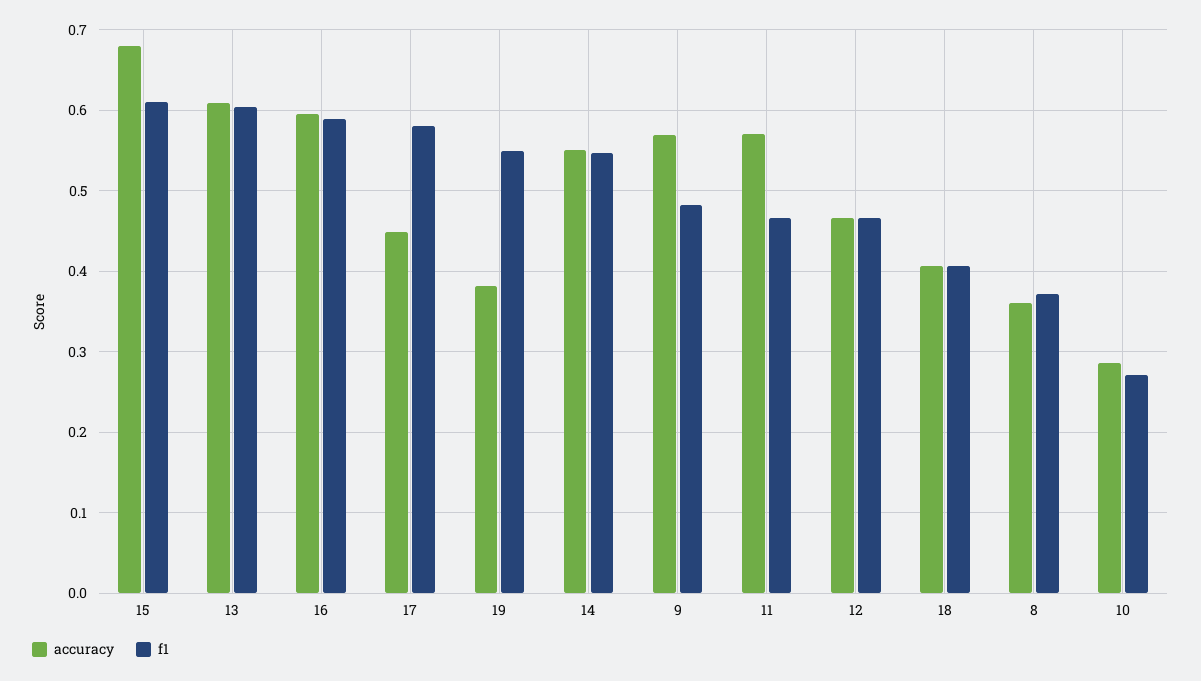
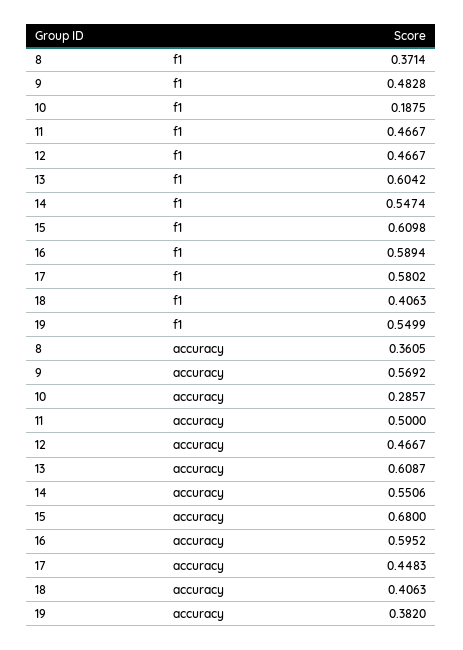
  {
    "accuracy": {
      "15": 0.68,
      "13": 0.6087,
      "16": 0.5952,
      "17": 0.4483,
      "19": 0.382,
      "14": 0.5506,
      "9": 0.5692,
-     "11": 0.57,
+     "11": 0.5,
      "12": 0.4667,
      "18": 0.4063,
      "8": 0.3605,
      "10": 0.2857
    },
    "f1": {
      "15": 0.6098,
      "13": 0.6042,
      "16": 0.5894,
      "17": 0.5802,
      "19": 0.5499,
      "14": 0.5474,
      "9": 0.4828,
      "11": 0.4667,
      "12": 0.4667,
      "18": 0.4063,
      "8": 0.3714,
-     "10": 0.27
+     "10": 0.1875
    }
  }

